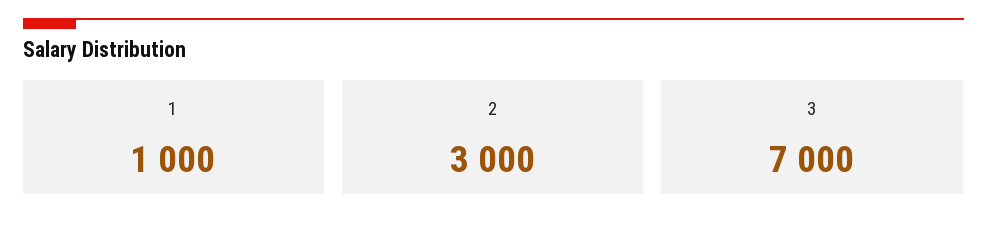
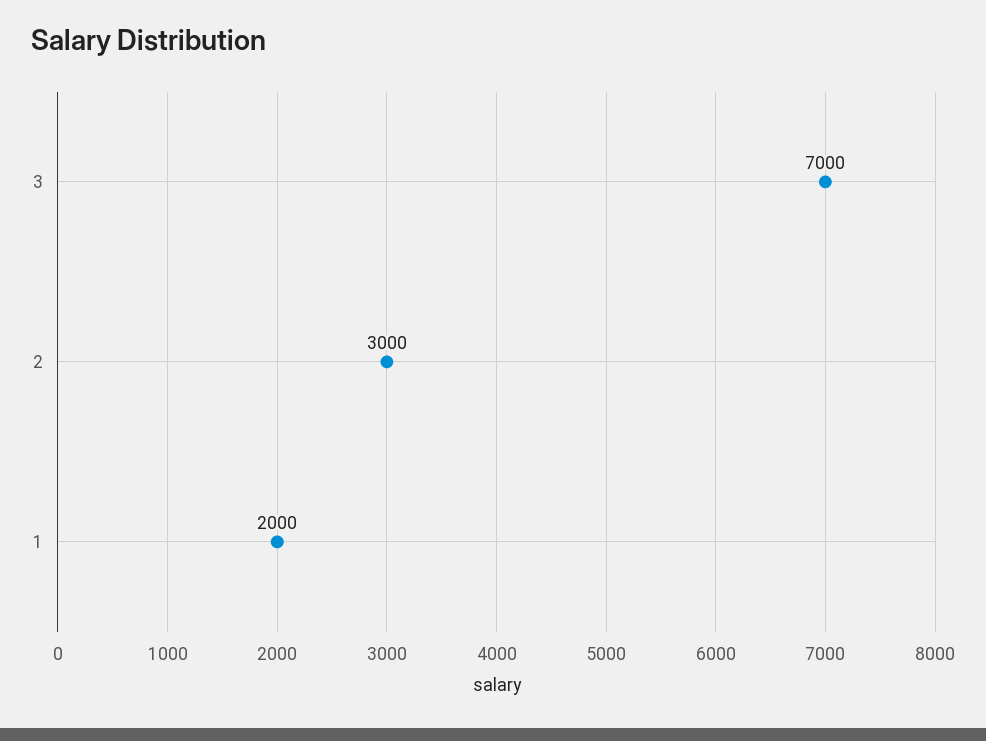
  {
-   "1": 1000,
+   "1": 2000,
    "2": 3000,
    "3": 7000
  }

